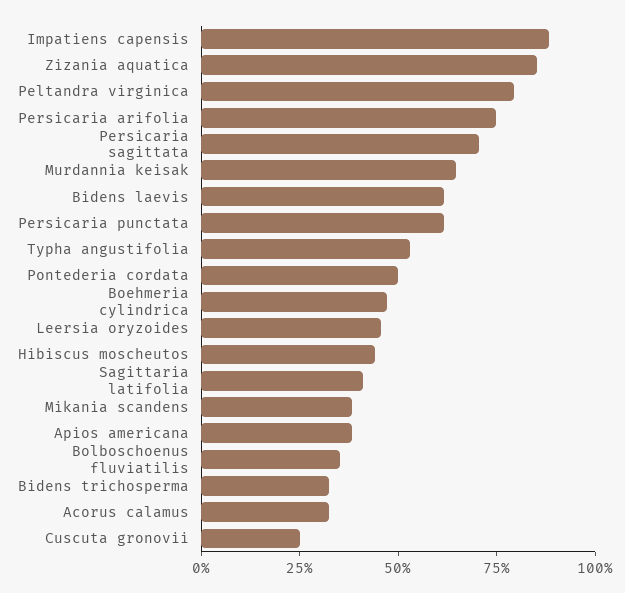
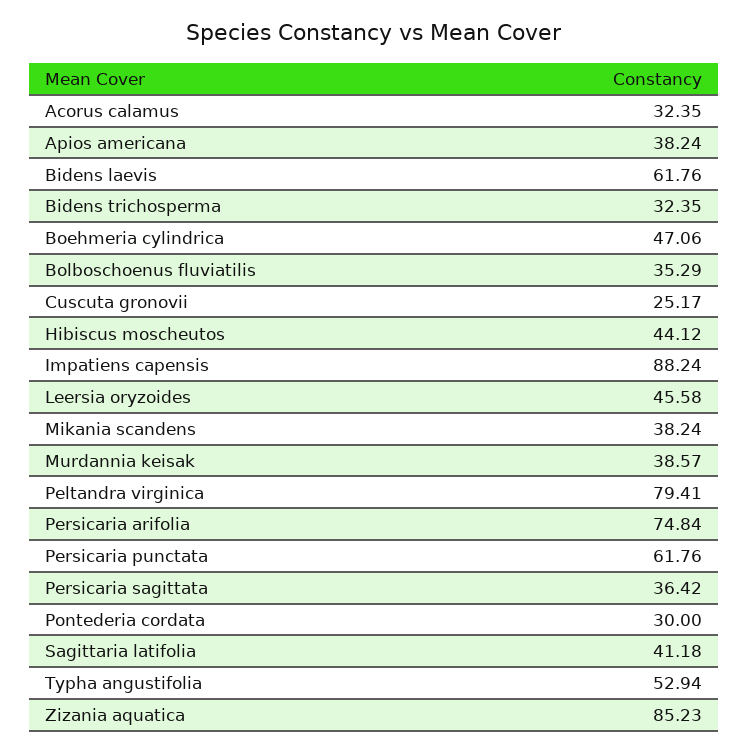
  {
    "Impatiens capensis": 88.24,
    "Zizania aquatica": 85.23,
    "Peltandra virginica": 79.41,
    "Persicaria arifolia": 74.84,
-   "Persicaria sagittata": 70,
+   "Persicaria sagittata": 36.42,
-   "Murdannia keisak": 65,
+   "Murdannia keisak": 38.57,
    "Bidens laevis": 61.76,
    "Persicaria punctata": 61.76,
    "Typha angustifolia": 52.94,
-   "Pontederia cordata": 50,
+   "Pontederia cordata": 30,
    "Boehmeria cylindrica": 47.06,
    "Leersia oryzoides": 45.58,
    "Hibiscus moscheutos": 44.12,
    "Sagittaria latifolia": 41.18,
    "Mikania scandens": 38.24,
    "Apios americana": 38.24,
    "Bolboschoenus fluviatilis": 35.29,
    "Bidens trichosperma": 32.35,
    "Acorus calamus": 32.35,
    "Cuscuta gronovii": 25.17
  }

